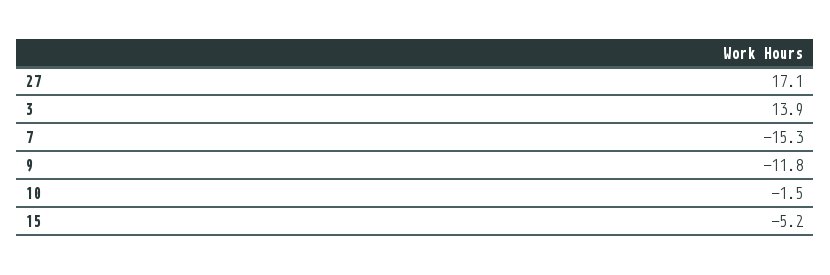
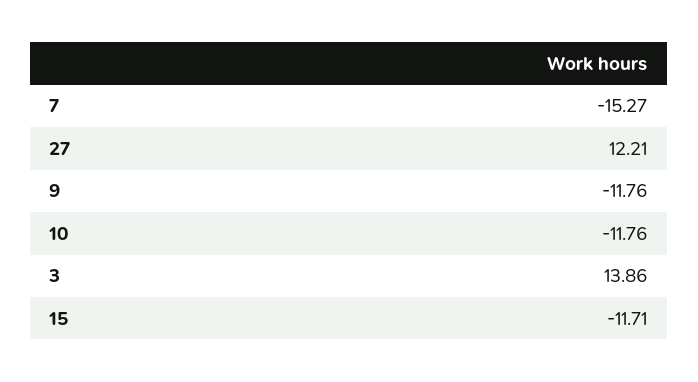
  {
-   "27": 17.1,
+   "27": 12.21,
    "3": 13.86,
    "7": -15.27,
    "9": -11.76,
-   "10": -1.5,
+   "10": -11.76,
-   "15": -5.2
+   "15": -11.71
  }

